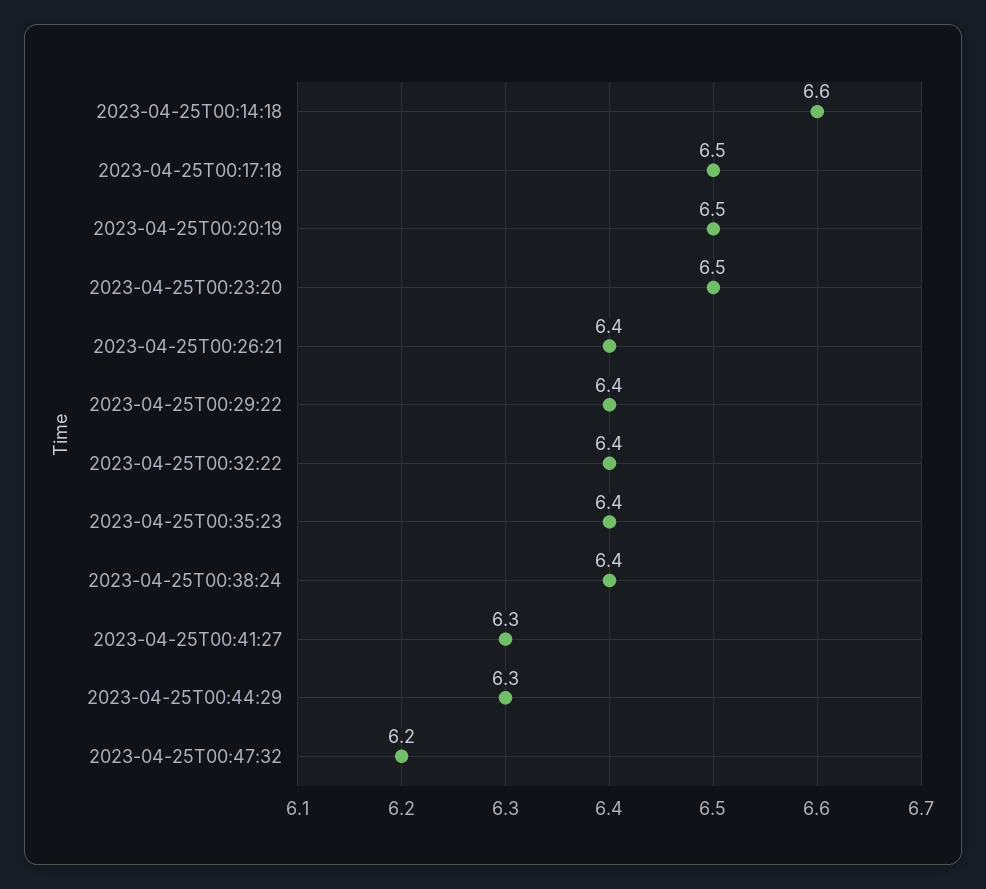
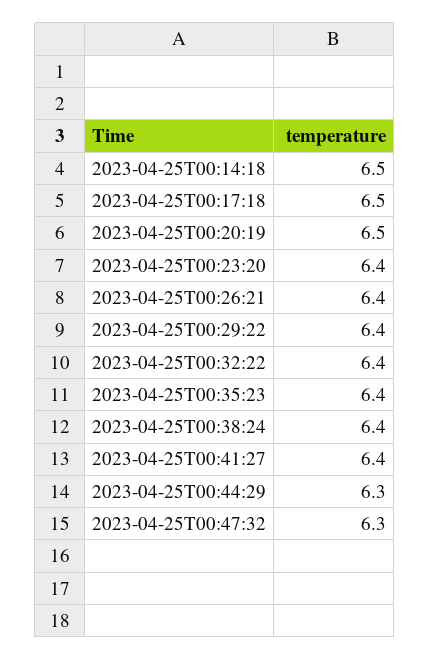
  {
-   "2023-04-25T00:14:18": 6.6,
+   "2023-04-25T00:14:18": 6.5,
    "2023-04-25T00:17:18": 6.5,
    "2023-04-25T00:20:19": 6.5,
-   "2023-04-25T00:23:20": 6.5,
+   "2023-04-25T00:23:20": 6.4,
    "2023-04-25T00:26:21": 6.4,
    "2023-04-25T00:29:22": 6.4,
    "2023-04-25T00:32:22": 6.4,
    "2023-04-25T00:35:23": 6.4,
    "2023-04-25T00:38:24": 6.4,
-   "2023-04-25T00:41:27": 6.3,
+   "2023-04-25T00:41:27": 6.4,
    "2023-04-25T00:44:29": 6.3,
-   "2023-04-25T00:47:32": 6.2
+   "2023-04-25T00:47:32": 6.3
  }

